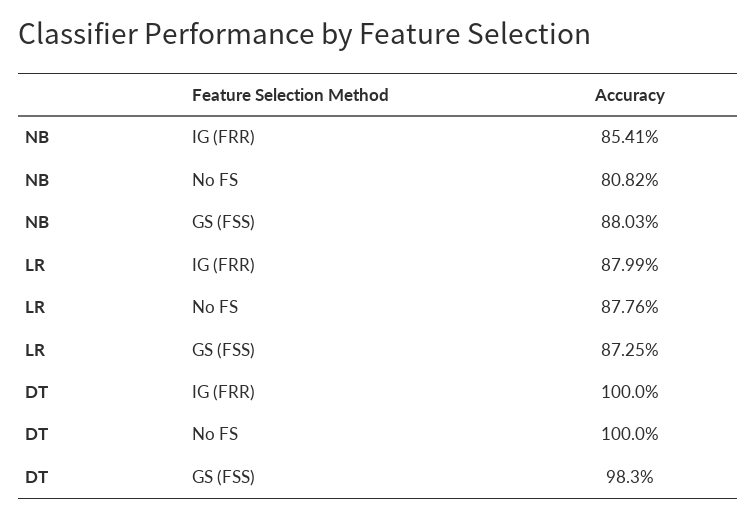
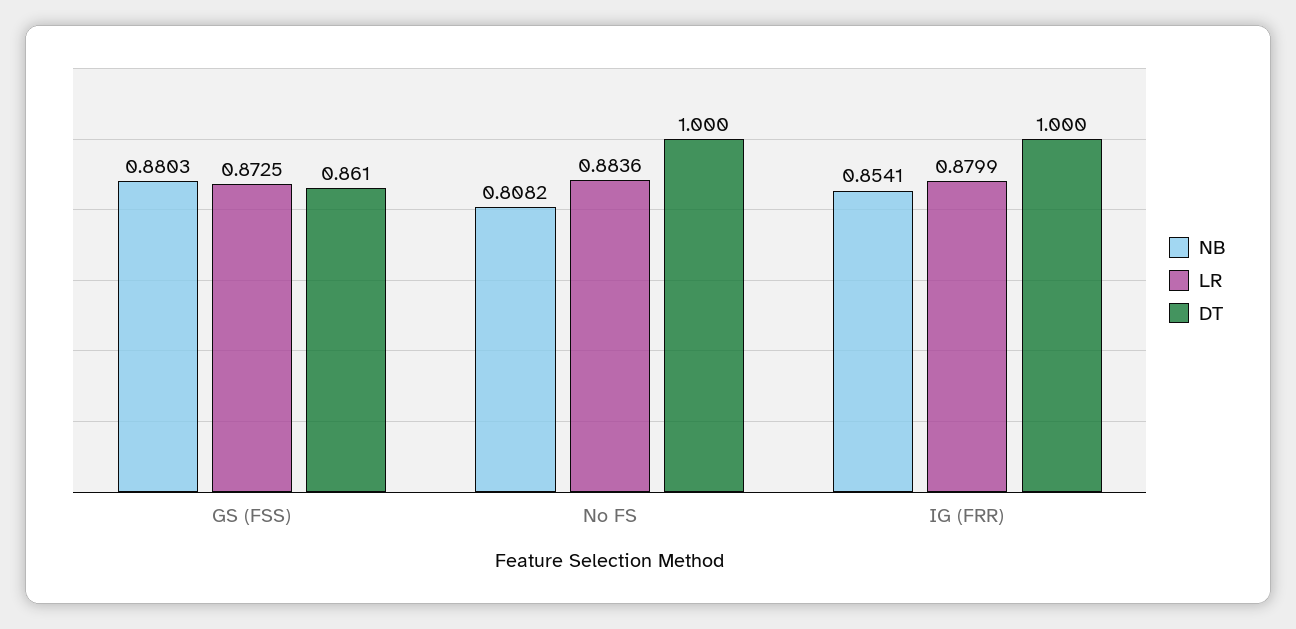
  {
    "NB": {
      "IG (FRR)": 0.8541,
      "No FS": 0.8082,
      "GS (FSS)": 0.8803
    },
    "LR": {
      "IG (FRR)": 0.8799,
-     "No FS": 0.8776,
+     "No FS": 0.8836,
      "GS (FSS)": 0.8725
    },
    "DT": {
      "IG (FRR)": 1,
      "No FS": 1,
-     "GS (FSS)": 0.983
+     "GS (FSS)": 0.861
    }
  }

